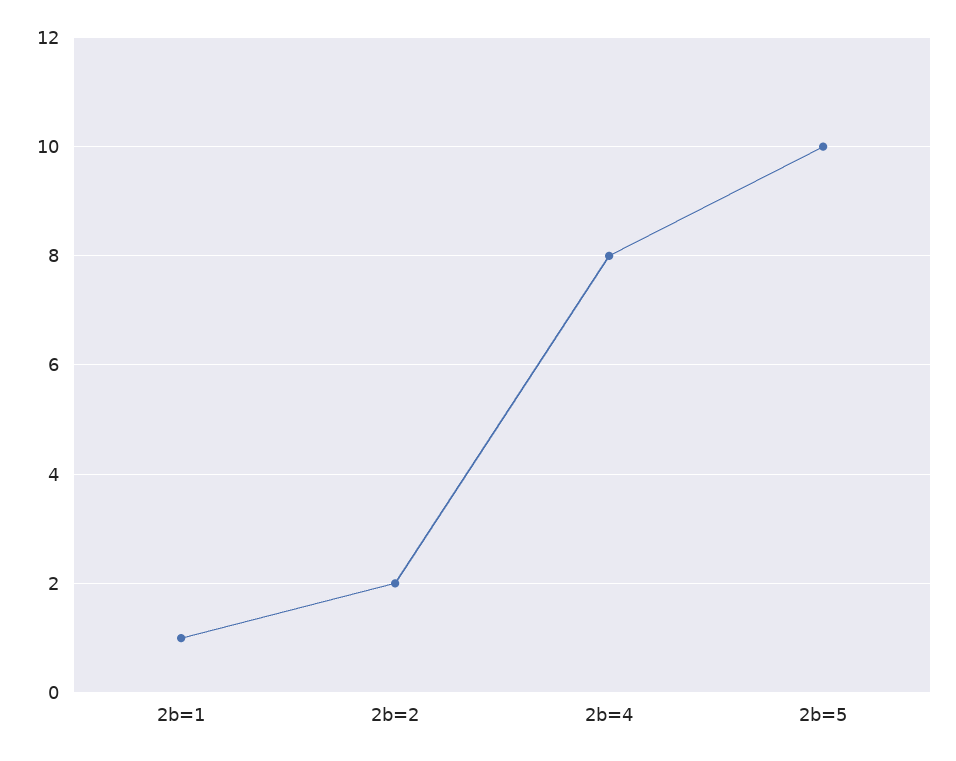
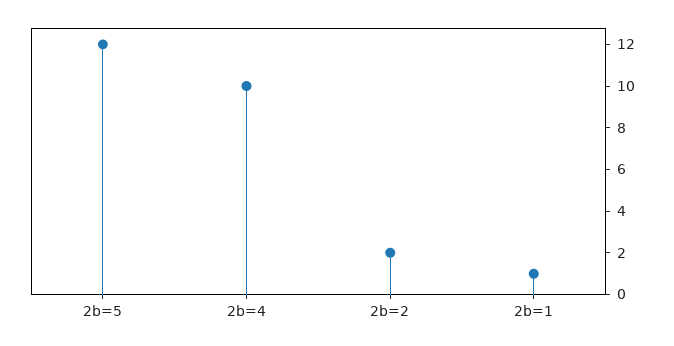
  {
    "2b=1": 1,
    "2b=2": 2,
-   "2b=4": 8,
+   "2b=4": 10,
-   "2b=5": 10
+   "2b=5": 12
  }

